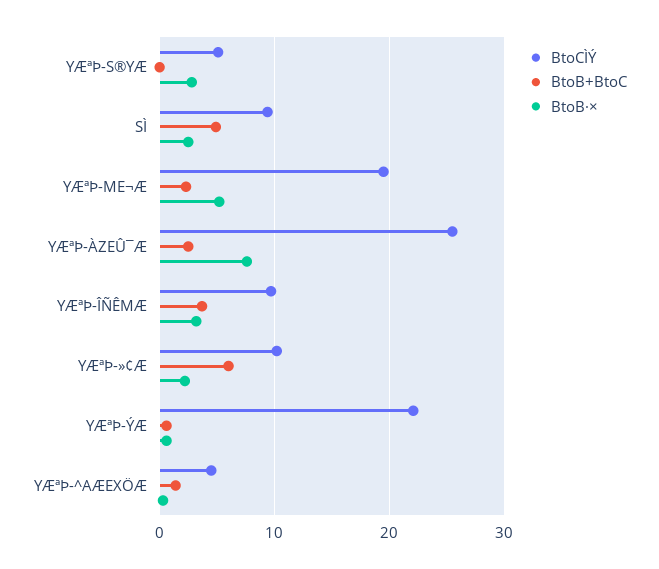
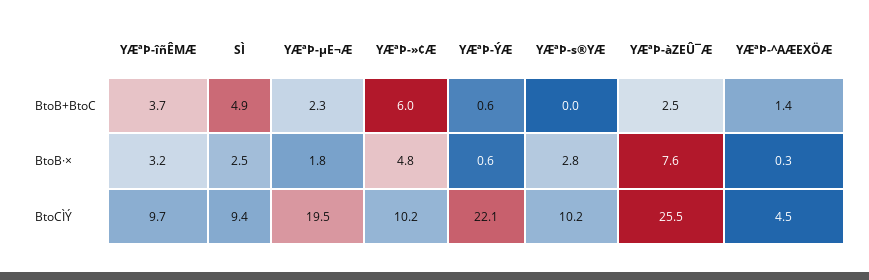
  {
    "BtoCÌÝ": {
-     "YÆªÞ-S®YÆ": 5,
+     "YÆªÞ-S®YÆ": 10.2,
      "SÌ": 9.4,
      "YÆªÞ-ΜE¬Æ": 19.5,
      "YÆªÞ-ÀZEÛ¯Æ": 25.5,
      "YÆªÞ-ÎÑÊMÆ": 9.7,
      "YÆªÞ-»¢Æ": 10.2,
      "YÆªÞ-ÝÆ": 22.1,
      "YÆªÞ-^AÆEXÖÆ": 4.5
    },
    "BtoB+BtoC": {
      "YÆªÞ-S®YÆ": 0,
      "SÌ": 4.9,
      "YÆªÞ-ΜE¬Æ": 2.3,
      "YÆªÞ-ÀZEÛ¯Æ": 2.5,
      "YÆªÞ-ÎÑÊMÆ": 3.7,
      "YÆªÞ-»¢Æ": 6,
      "YÆªÞ-ÝÆ": 0.6,
      "YÆªÞ-^AÆEXÖÆ": 1.4
    },
    "BtoB·×": {
      "YÆªÞ-S®YÆ": 2.8,
      "SÌ": 2.5,
-     "YÆªÞ-ΜE¬Æ": 5,
+     "YÆªÞ-ΜE¬Æ": 1.8,
      "YÆªÞ-ÀZEÛ¯Æ": 7.6,
      "YÆªÞ-ÎÑÊMÆ": 3.2,
-     "YÆªÞ-»¢Æ": 2,
+     "YÆªÞ-»¢Æ": 4.8,
      "YÆªÞ-ÝÆ": 0.6,
      "YÆªÞ-^AÆEXÖÆ": 0.3
    }
  }

